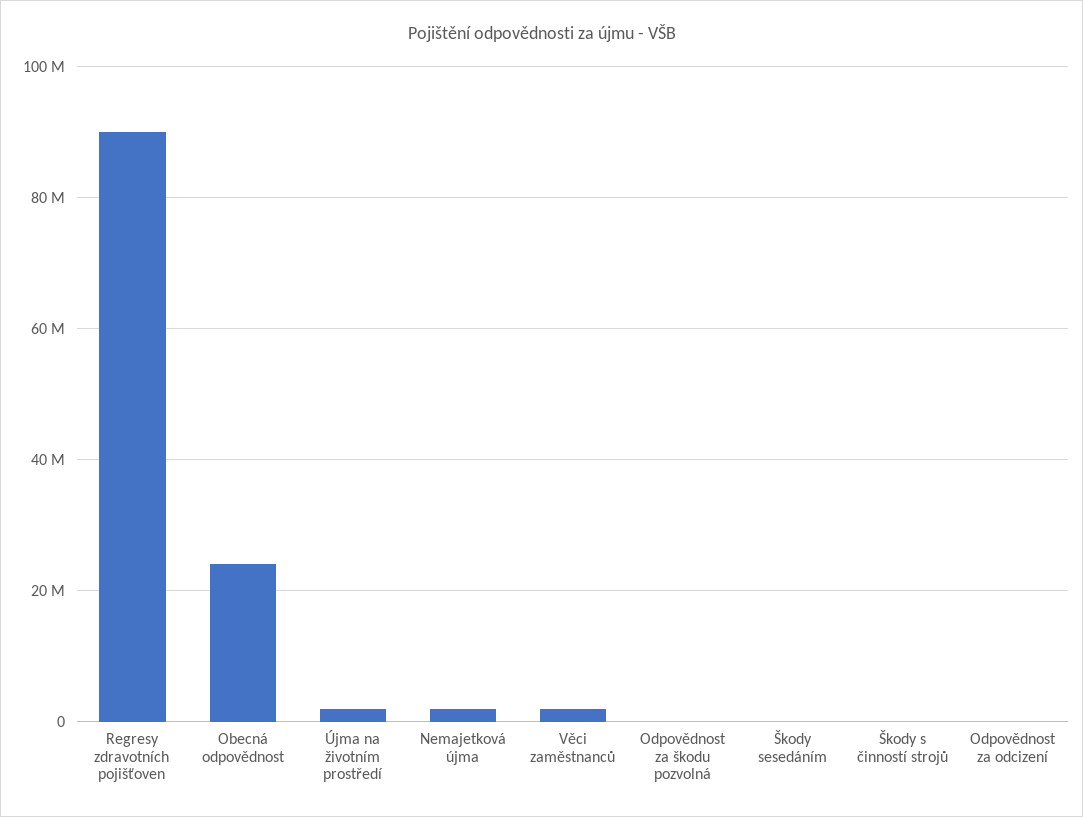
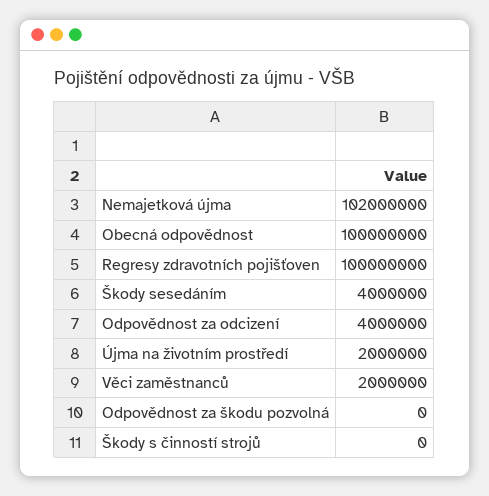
  {
-   "Regresy zdravotních pojišťoven": 90000000,
+   "Regresy zdravotních pojišťoven": 100000000,
-   "Obecná odpovědnost": 24000000,
+   "Obecná odpovědnost": 100000000,
    "Újma na životním prostředí": 2000000,
-   "Nemajetková újma": 2000000,
+   "Nemajetková újma": 102000000,
    "Věci zaměstnanců": 2000000,
    "Odpovědnost za škodu pozvolná": 0,
-   "Škody sesedáním": 0,
+   "Škody sesedáním": 4000000,
    "Škody s činností strojů": 0,
-   "Odpovědnost za odcizení": 0
+   "Odpovědnost za odcizení": 4000000
  }

